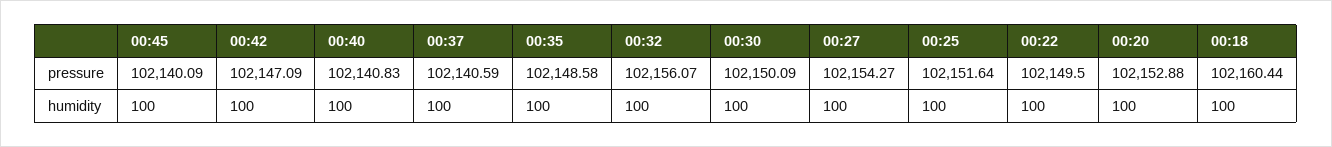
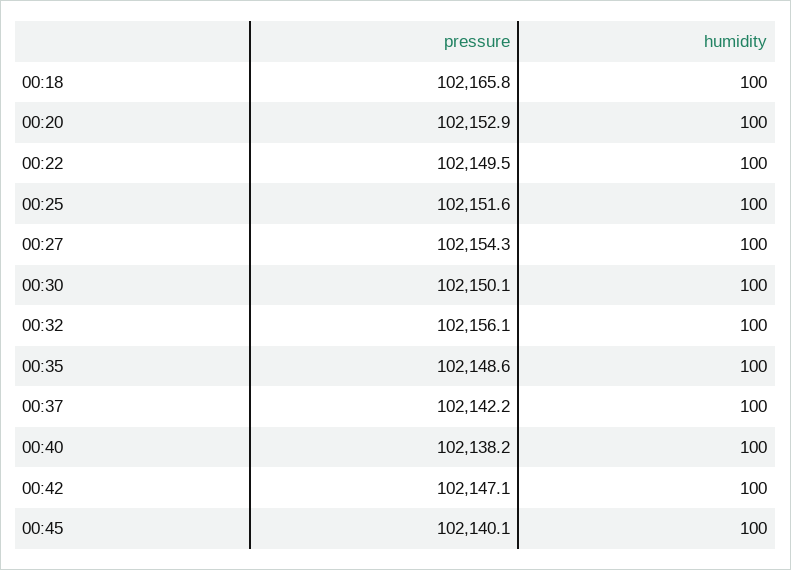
  {
    "00:45": {
      "pressure": 102140.09,
      "humidity": 100
    },
    "00:42": {
      "pressure": 102147.09,
      "humidity": 100
    },
    "00:40": {
-     "pressure": 102140.83,
+     "pressure": 102138.2,
      "humidity": 100
    },
    "00:37": {
-     "pressure": 102140.59,
+     "pressure": 102142.2,
      "humidity": 100
    },
    "00:35": {
      "pressure": 102148.58,
      "humidity": 100
    },
    "00:32": {
      "pressure": 102156.07,
      "humidity": 100
    },
    "00:30": {
      "pressure": 102150.09,
      "humidity": 100
    },
    "00:27": {
      "pressure": 102154.27,
      "humidity": 100
    },
    "00:25": {
      "pressure": 102151.64,
      "humidity": 100
    },
    "00:22": {
      "pressure": 102149.5,
      "humidity": 100
    },
    "00:20": {
      "pressure": 102152.88,
      "humidity": 100
    },
    "00:18": {
-     "pressure": 102160.44,
+     "pressure": 102165.8,
      "humidity": 100
    }
  }

